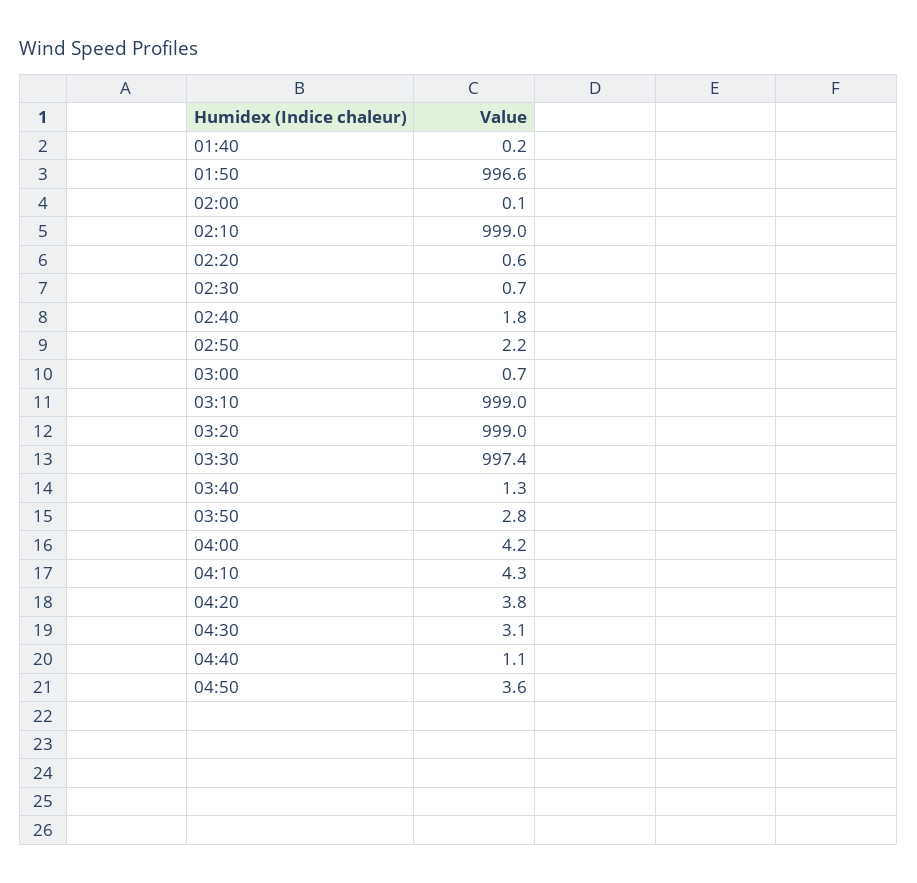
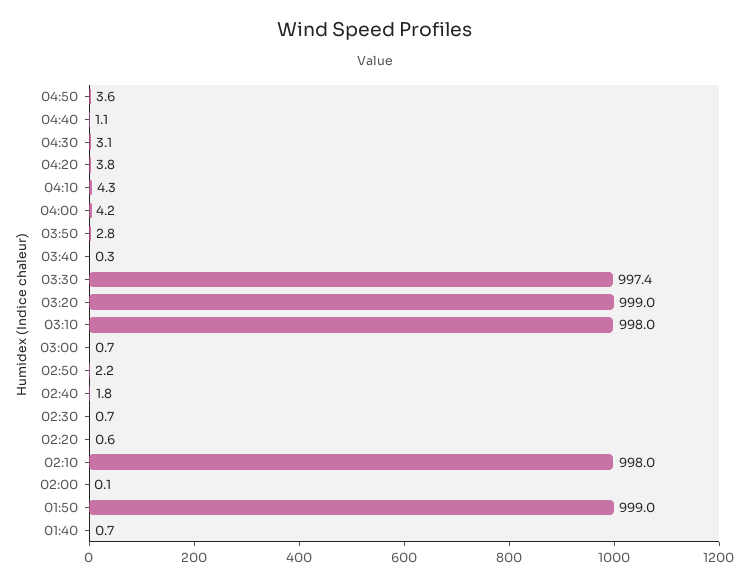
  {
-   "01:40": 0.2,
+   "01:40": 0.7,
-   "01:50": 996.6,
+   "01:50": 999,
    "02:00": 0.1,
-   "02:10": 999,
+   "02:10": 998,
    "02:20": 0.6,
    "02:30": 0.7,
    "02:40": 1.8,
    "02:50": 2.2,
    "03:00": 0.7,
-   "03:10": 999,
+   "03:10": 998,
    "03:20": 999,
    "03:30": 997.4,
-   "03:40": 1.3,
+   "03:40": 0.3,
    "03:50": 2.8,
    "04:00": 4.2,
    "04:10": 4.3,
    "04:20": 3.8,
    "04:30": 3.1,
    "04:40": 1.1,
    "04:50": 3.6
  }

